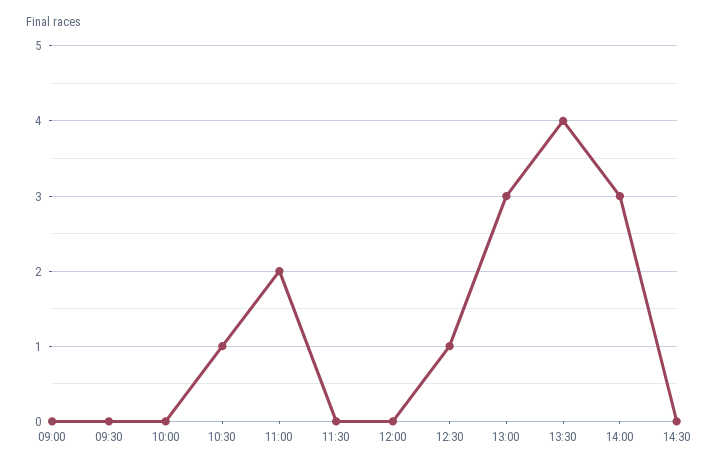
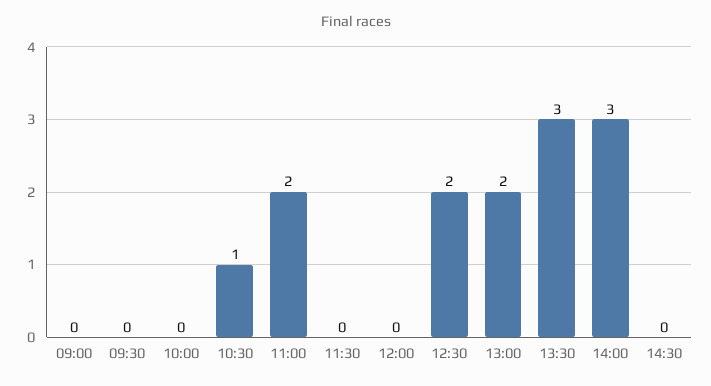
  {
    "09:00": 0,
    "09:30": 0,
    "10:00": 0,
    "10:30": 1,
    "11:00": 2,
    "11:30": 0,
    "12:00": 0,
-   "12:30": 1,
+   "12:30": 2,
-   "13:00": 3,
+   "13:00": 2,
-   "13:30": 4,
+   "13:30": 3,
    "14:00": 3,
    "14:30": 0
  }

